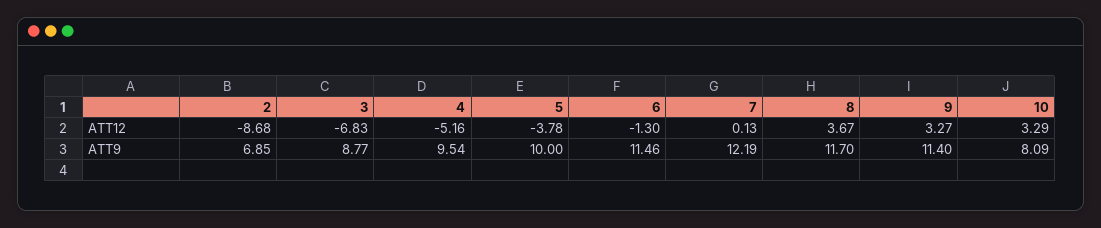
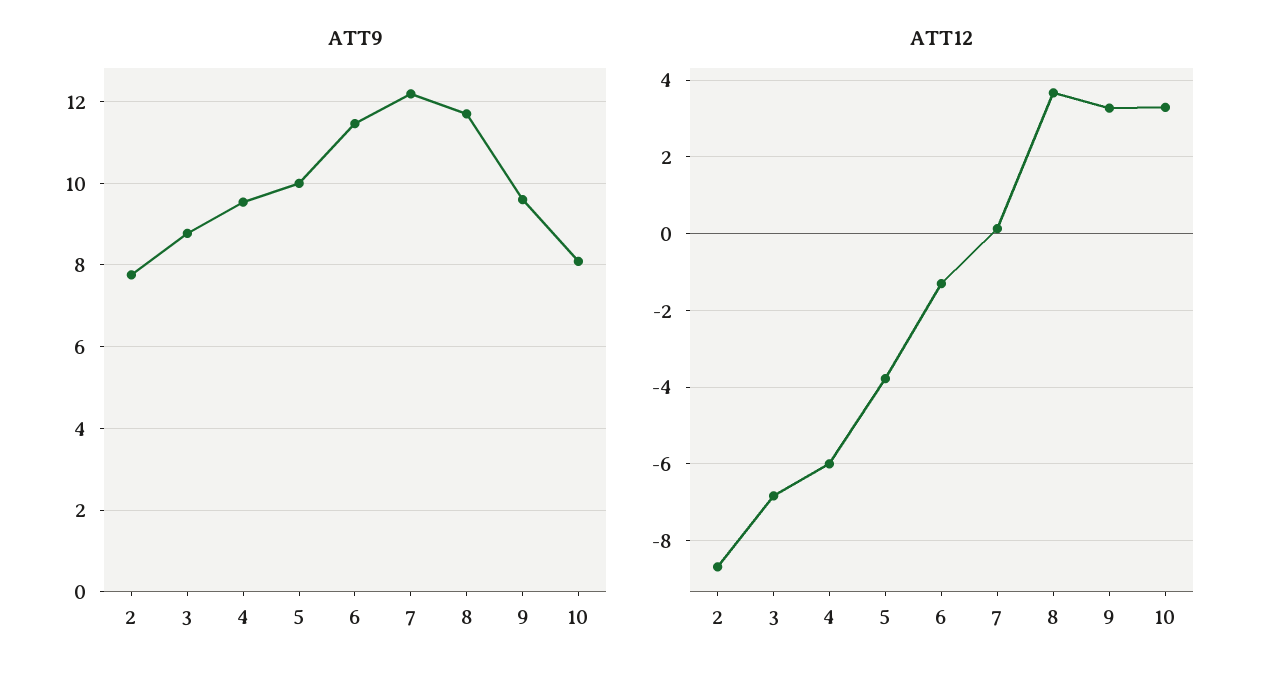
  {
    "ATT12": {
      "2": -8.68,
      "3": -6.83,
-     "4": -5.16,
+     "4": -6,
      "5": -3.78,
      "6": -1.3,
      "7": 0.13,
      "8": 3.67,
      "9": 3.27,
      "10": 3.29
    },
    "ATT9": {
-     "2": 6.85,
+     "2": 7.8,
      "3": 8.77,
      "4": 9.54,
      "5": 10,
      "6": 11.46,
      "7": 12.19,
      "8": 11.7,
-     "9": 11.4,
+     "9": 9.6,
      "10": 8.09
    }
  }

